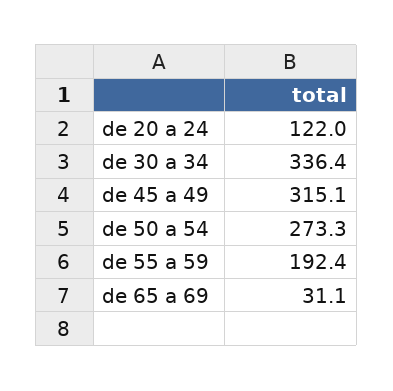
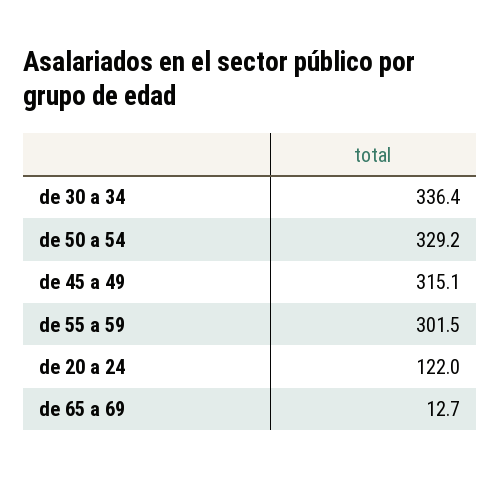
  {
    "de 20 a 24": 122,
    "de 30 a 34": 336.4,
    "de 45 a 49": 315.1,
-   "de 50 a 54": 273.3,
+   "de 50 a 54": 329.2,
-   "de 55 a 59": 192.4,
+   "de 55 a 59": 301.5,
-   "de 65 a 69": 31.1
+   "de 65 a 69": 12.7
  }

